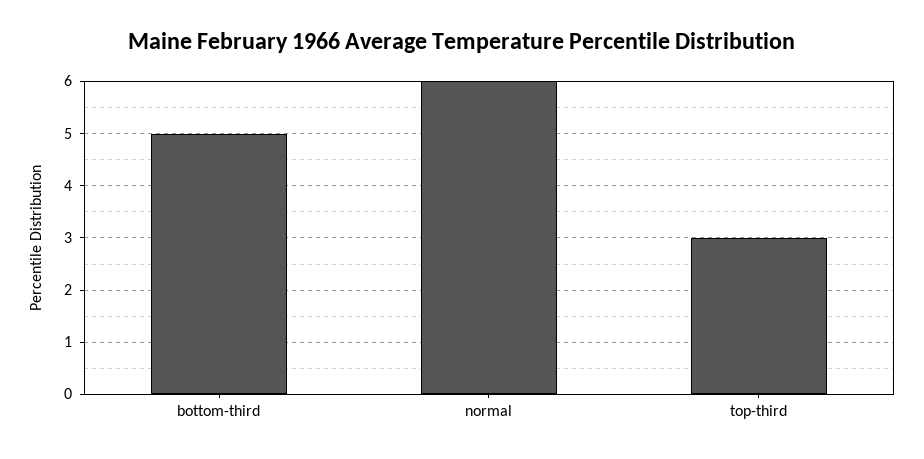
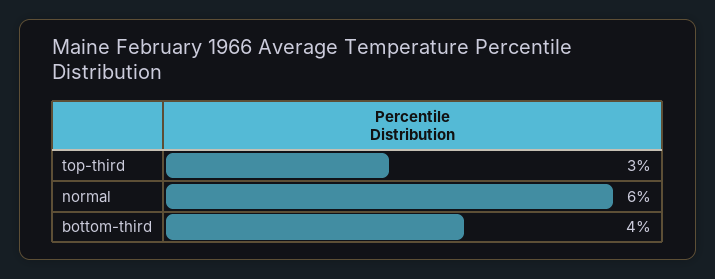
  {
-   "bottom-third": 5,
+   "bottom-third": 4,
    "normal": 6,
    "top-third": 3
  }

